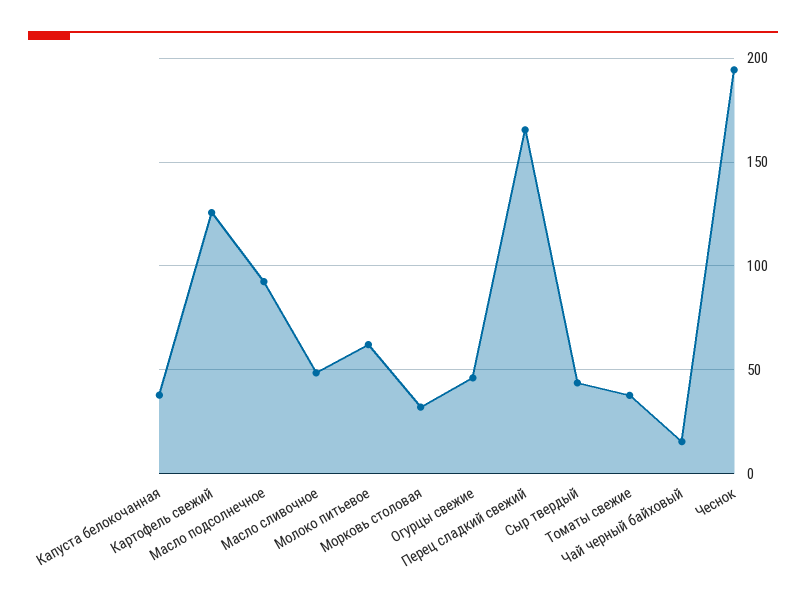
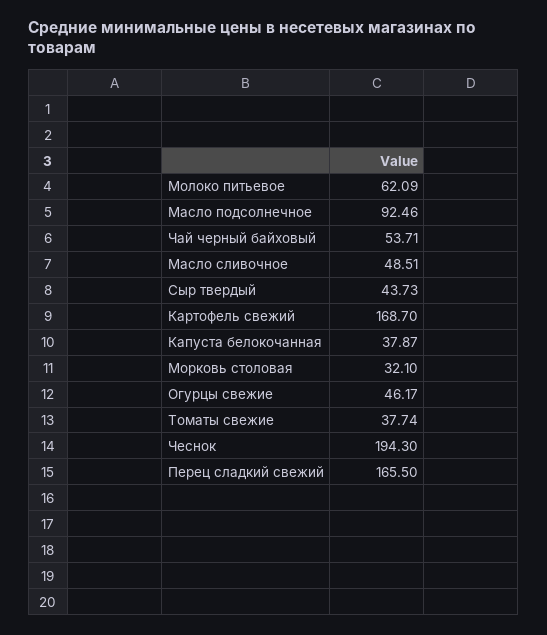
  {
    "Капуста белокочанная": 37.87,
-   "Картофель свежий": 125,
+   "Картофель свежий": 168.7,
    "Масло подсолнечное": 92.46,
    "Масло сливочное": 48.51,
    "Молоко питьевое": 62.09,
    "Морковь столовая": 32.1,
    "Огурцы свежие": 46.17,
    "Перец сладкий свежий": 165.5,
    "Сыр твердый": 43.73,
    "Томаты свежие": 37.74,
-   "Чай черный байховый": 15,
+   "Чай черный байховый": 53.71,
    "Чеснок": 194.3
  }

